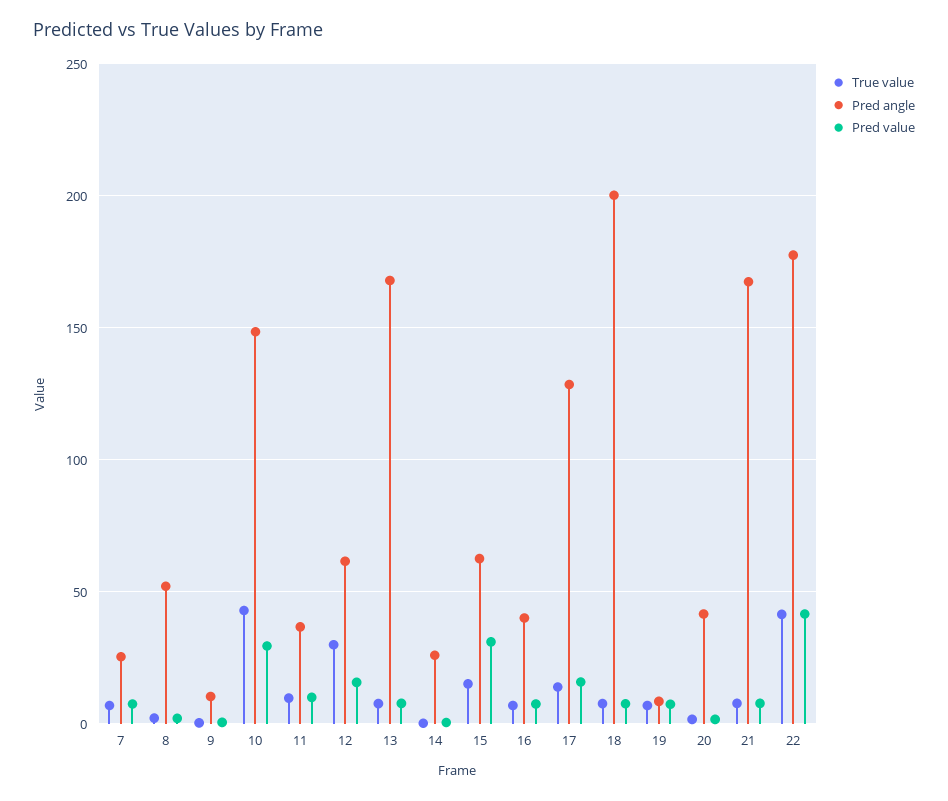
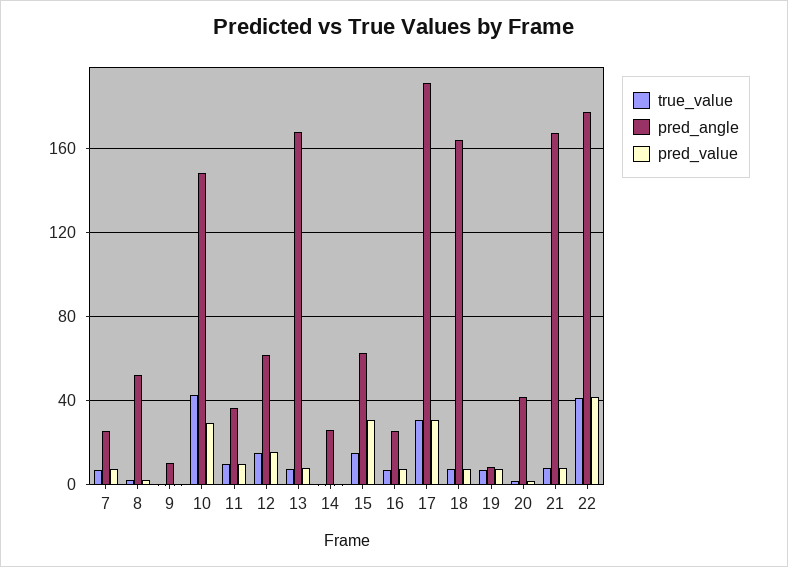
  {
    "True value": {
      "7": 5,
      "8": 0,
      "9": 0,
      "10": 45,
      "11": 10,
-     "12": 30,
+     "12": 15,
      "13": 10,
      "14": 0,
      "15": 15,
      "16": 5,
-     "17": 15,
+     "17": 30,
      "18": 10,
      "19": 5,
      "20": 0,
      "21": 10,
      "22": 40
    },
    "Pred angle": {
      "7": 25,
      "8": 50,
      "9": 10,
      "10": 150,
      "11": 35,
      "12": 60,
      "13": 170,
      "14": 25,
      "15": 65,
-     "16": 40,
+     "16": 25,
-     "17": 130,
+     "17": 190,
-     "18": 200,
+     "18": 165,
      "19": 10,
      "20": 40,
      "21": 170,
      "22": 180
    },
    "Pred value": {
      "7": 10,
      "8": 0,
      "9": 0,
      "10": 30,
      "11": 10,
      "12": 15,
      "13": 10,
      "14": 0,
      "15": 30,
      "16": 10,
-     "17": 15,
+     "17": 30,
      "18": 10,
      "19": 5,
      "20": 0,
      "21": 10,
      "22": 40
    }
  }

